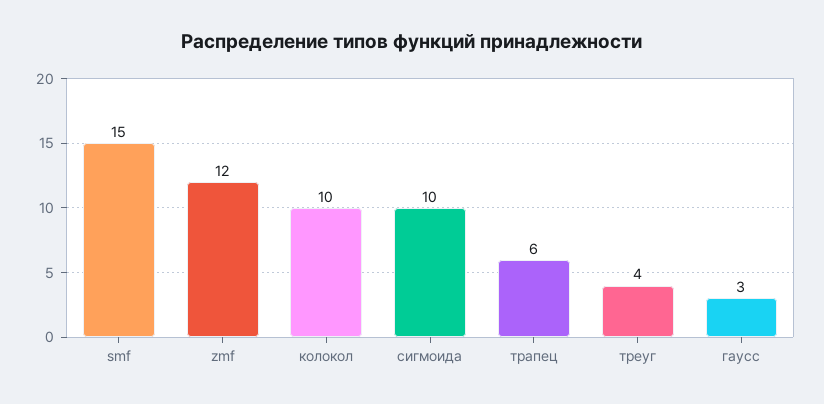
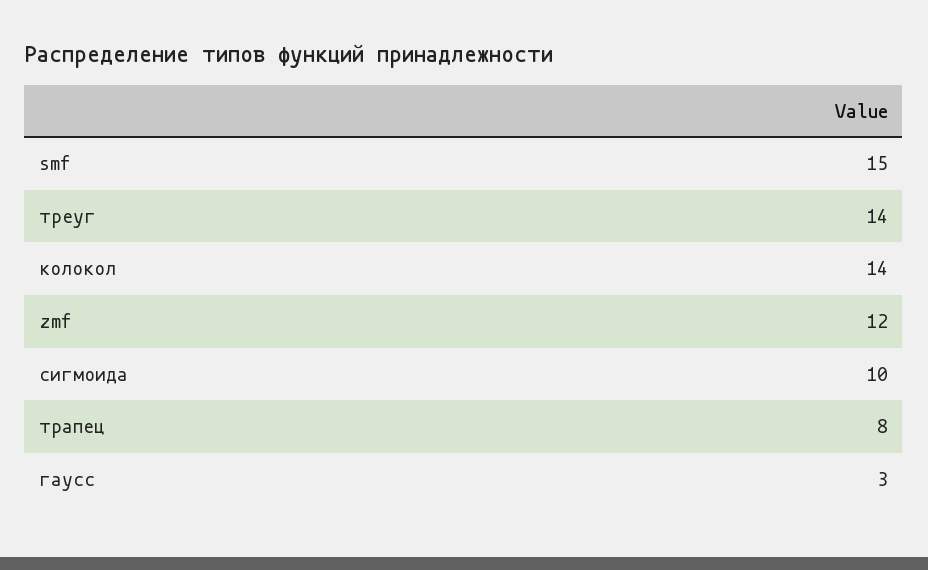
  {
    "smf": 15,
    "zmf": 12,
-   "колокол": 10,
+   "колокол": 14,
    "сигмоида": 10,
-   "трапец": 6,
+   "трапец": 8,
-   "треуг": 4,
+   "треуг": 14,
    "гаусс": 3
  }

